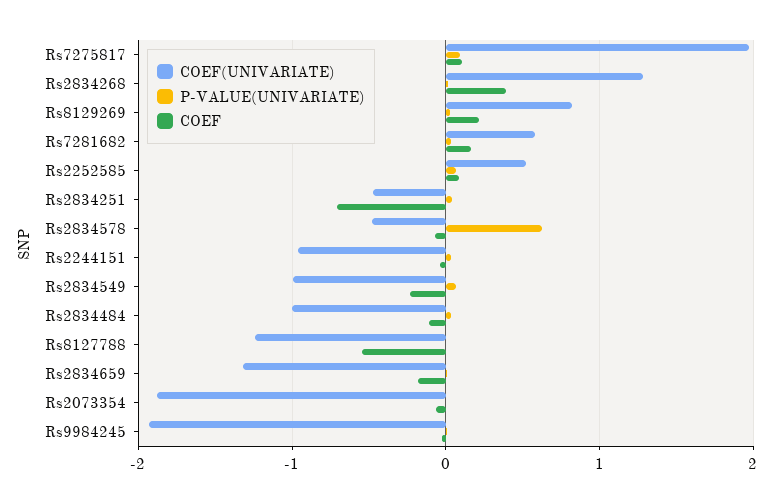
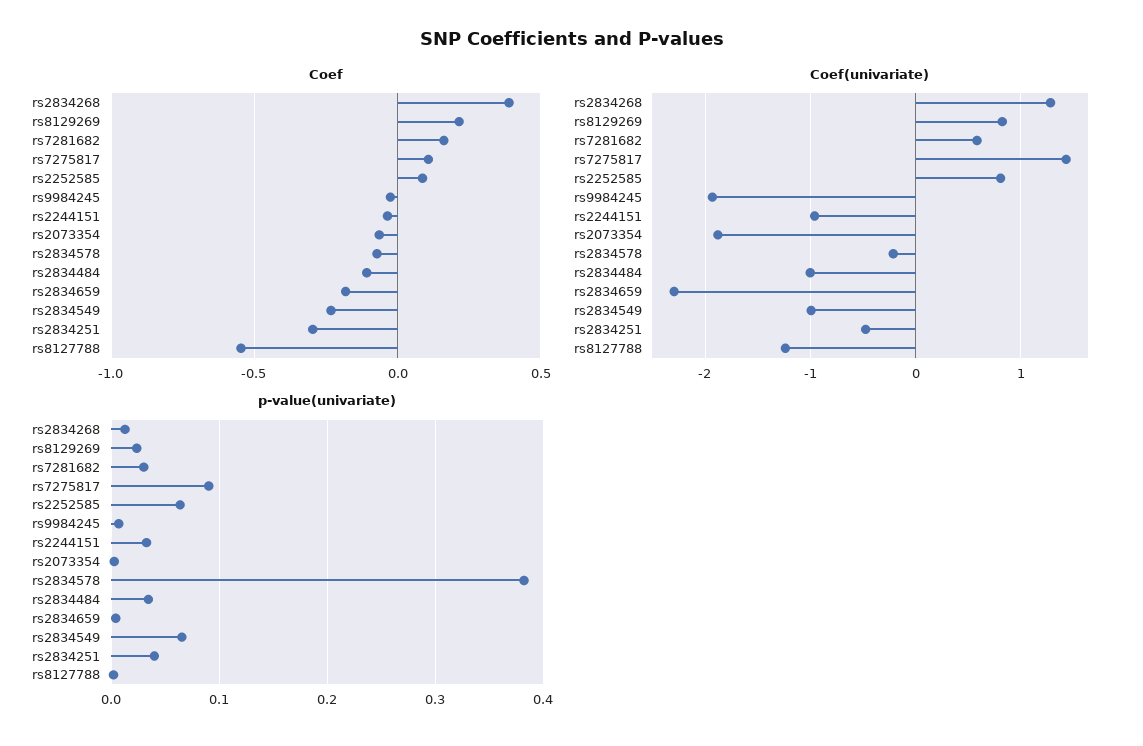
  {
    "COEF(UNIVARIATE)": {
-     "Rs7275817": 2,
+     "Rs7275817": 1.4,
      "Rs2834268": 1.3,
      "Rs8129269": 0.8,
      "Rs7281682": 0.6,
-     "Rs2252585": 0.5,
+     "Rs2252585": 0.8,
      "Rs2834251": -0.5,
-     "Rs2834578": -0.5,
+     "Rs2834578": -0.2,
      "Rs2244151": -1,
      "Rs2834549": -1,
      "Rs2834484": -1,
      "Rs8127788": -1.2,
-     "Rs2834659": -1.3,
+     "Rs2834659": -2.3,
      "Rs2073354": -1.9,
      "Rs9984245": -1.9
    },
    "P-VALUE(UNIVARIATE)": {
      "Rs7275817": 0.09,
      "Rs2834268": 0.01,
      "Rs8129269": 0.02,
      "Rs7281682": 0.03,
      "Rs2252585": 0.06,
      "Rs2834251": 0.04,
-     "Rs2834578": 0.6,
+     "Rs2834578": 0.38,
      "Rs2244151": 0.03,
      "Rs2834549": 0.07,
      "Rs2834484": 0.03,
      "Rs8127788": 0,
      "Rs2834659": 0,
      "Rs2073354": 0,
      "Rs9984245": 0.01
    },
    "COEF": {
      "Rs7275817": 0.1,
      "Rs2834268": 0.4,
      "Rs8129269": 0.2,
      "Rs7281682": 0.15,
      "Rs2252585": 0.1,
-     "Rs2834251": -0.7,
+     "Rs2834251": -0.3,
      "Rs2834578": -0.05,
      "Rs2244151": -0.05,
      "Rs2834549": -0.25,
      "Rs2834484": -0.1,
      "Rs8127788": -0.55,
      "Rs2834659": -0.2,
      "Rs2073354": -0.05,
      "Rs9984245": -0.05
    }
  }

